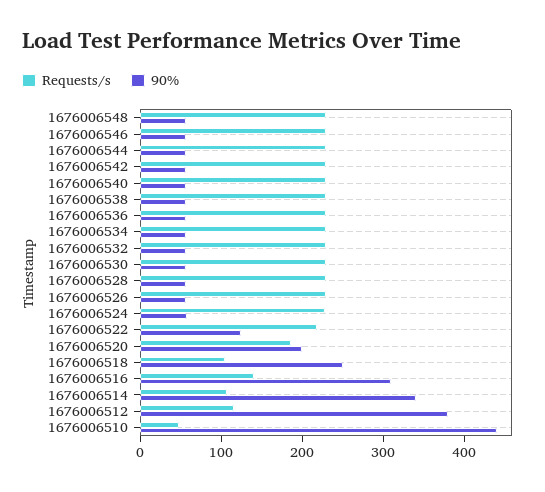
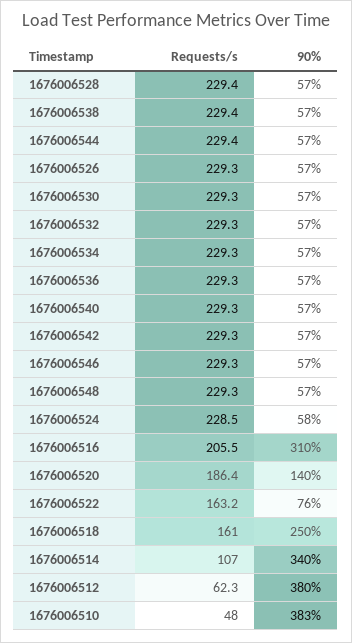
  {
    "Requests/s": {
      "1676006548": 229.3,
      "1676006546": 229.3,
      "1676006544": 229.4,
      "1676006542": 229.3,
      "1676006540": 229.3,
      "1676006538": 229.4,
      "1676006536": 229.3,
      "1676006534": 229.3,
      "1676006532": 229.3,
      "1676006530": 229.3,
      "1676006528": 229.4,
      "1676006526": 229.3,
      "1676006524": 228.5,
-     "1676006522": 220,
+     "1676006522": 163.2,
      "1676006520": 186.4,
-     "1676006518": 100,
+     "1676006518": 161,
-     "1676006516": 140,
+     "1676006516": 205.5,
      "1676006514": 107,
-     "1676006512": 120,
+     "1676006512": 62.3,
      "1676006510": 48
    },
    "90%": {
      "1676006548": 57,
      "1676006546": 57,
      "1676006544": 57,
      "1676006542": 57,
      "1676006540": 57,
      "1676006538": 57,
      "1676006536": 57,
      "1676006534": 57,
      "1676006532": 57,
      "1676006530": 57,
      "1676006528": 57,
      "1676006526": 57,
      "1676006524": 58,
-     "1676006522": 120,
+     "1676006522": 76,
-     "1676006520": 200,
+     "1676006520": 140,
      "1676006518": 250,
      "1676006516": 310,
      "1676006514": 340,
      "1676006512": 380,
-     "1676006510": 440
+     "1676006510": 383
    }
  }

